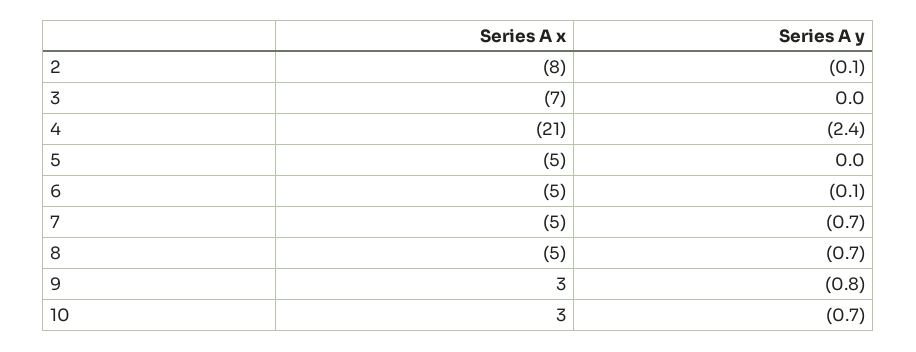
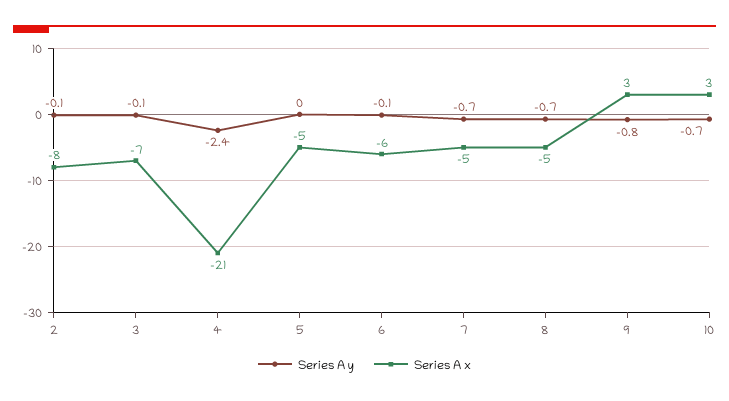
  {
    "Series A x": {
      "2": -8,
      "3": -7,
      "4": -21,
      "5": -5,
-     "6": -5,
+     "6": -6,
      "7": -5,
      "8": -5,
      "9": 3,
      "10": 3
    },
    "Series A y": {
      "2": -0.1,
-     "3": 0,
+     "3": -0.1,
      "4": -2.4,
      "5": 0,
      "6": -0.1,
      "7": -0.7,
      "8": -0.7,
      "9": -0.8,
      "10": -0.7
    }
  }

